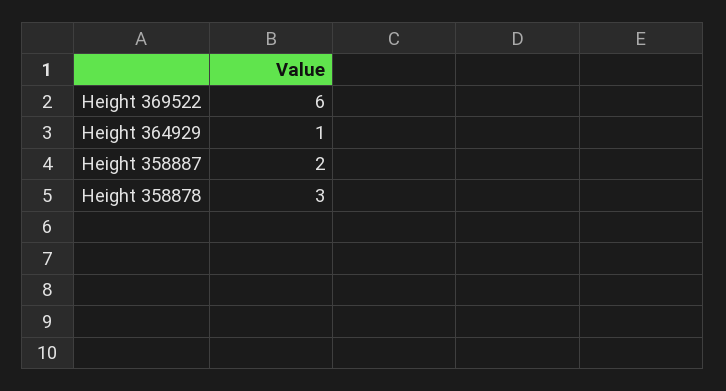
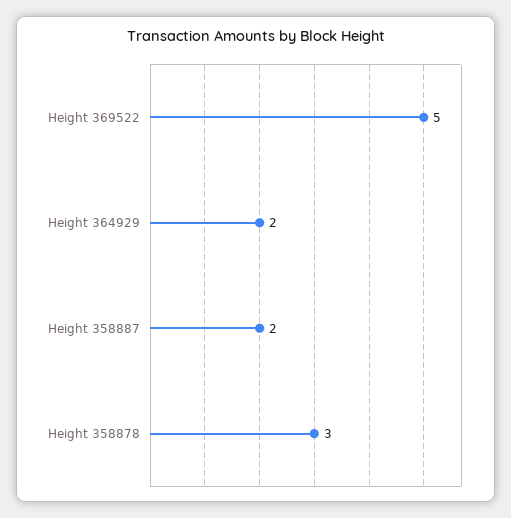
  {
-   "Height 369522": 6,
+   "Height 369522": 5,
-   "Height 364929": 1,
+   "Height 364929": 2,
    "Height 358887": 2,
    "Height 358878": 3
  }

